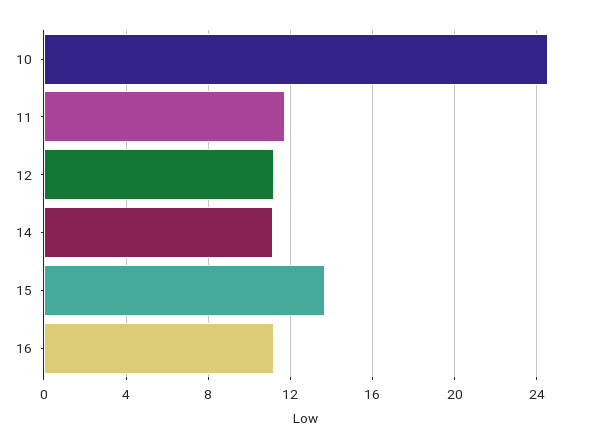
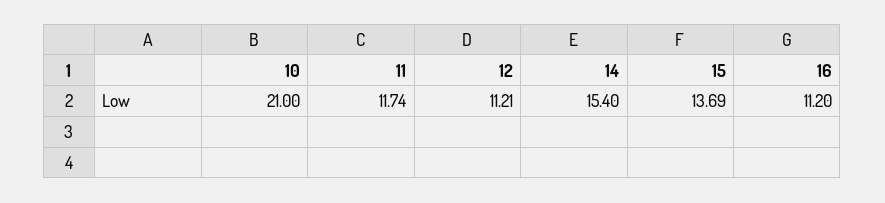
  {
-   "10": 24.5,
+   "10": 21,
    "11": 11.74,
    "12": 11.21,
-   "14": 11,
+   "14": 15.4,
    "15": 13.69,
    "16": 11.2
  }

